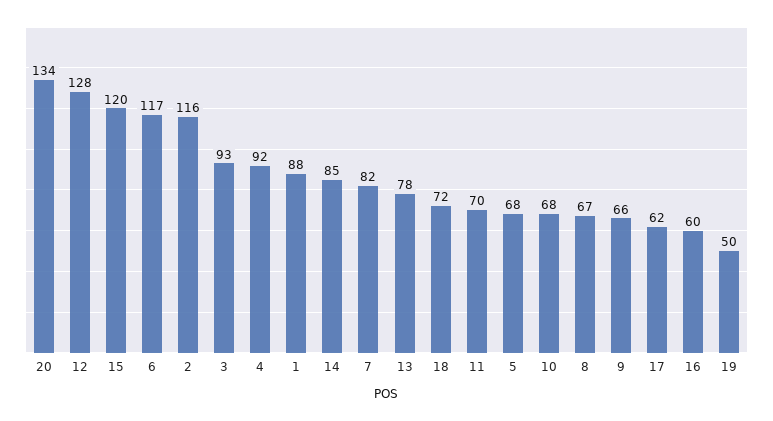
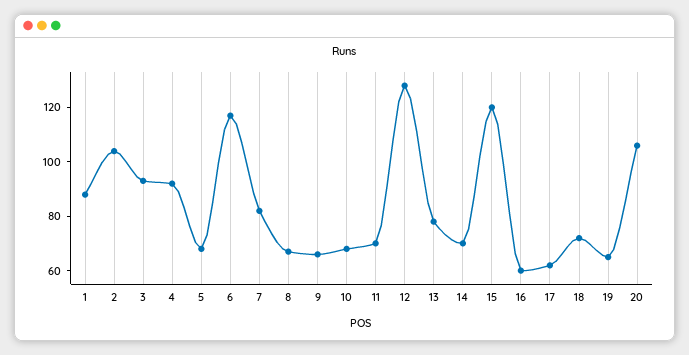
  {
-   "20": 134,
+   "20": 105,
    "12": 128,
    "15": 120,
    "6": 117,
-   "2": 116,
+   "2": 105,
    "3": 93,
    "4": 92,
    "1": 88,
-   "14": 85,
+   "14": 70,
    "7": 82,
    "13": 78,
    "18": 72,
    "11": 70,
    "5": 68,
    "10": 68,
    "8": 67,
    "9": 66,
    "17": 62,
    "16": 60,
-   "19": 50
+   "19": 65
  }

